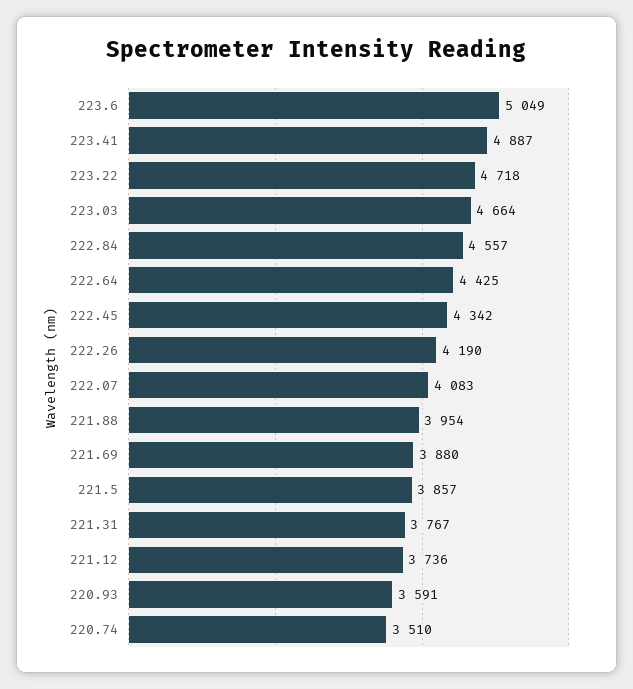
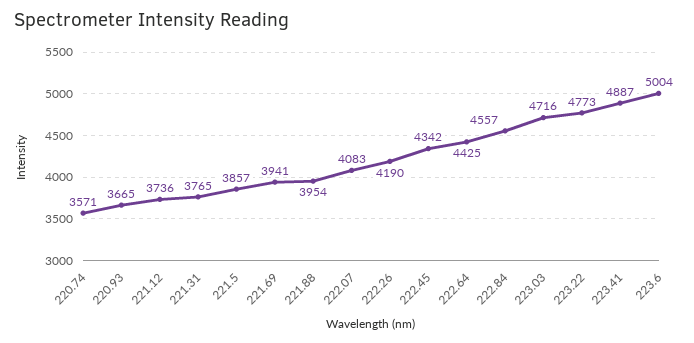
  {
-   "223.6": 5049,
+   "223.6": 5004,
    "223.41": 4887,
-   "223.22": 4718,
+   "223.22": 4773,
-   "223.03": 4664,
+   "223.03": 4716,
    "222.84": 4557,
    "222.64": 4425,
    "222.45": 4342,
    "222.26": 4190,
    "222.07": 4083,
    "221.88": 3954,
-   "221.69": 3880,
+   "221.69": 3941,
    "221.5": 3857,
-   "221.31": 3767,
+   "221.31": 3765,
    "221.12": 3736,
-   "220.93": 3591,
+   "220.93": 3665,
-   "220.74": 3510
+   "220.74": 3571
  }

